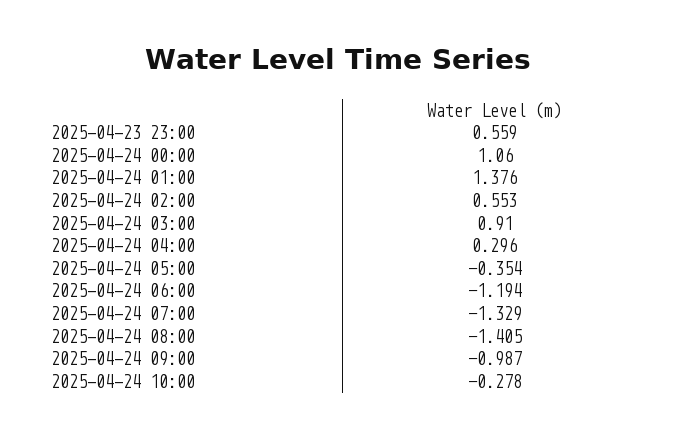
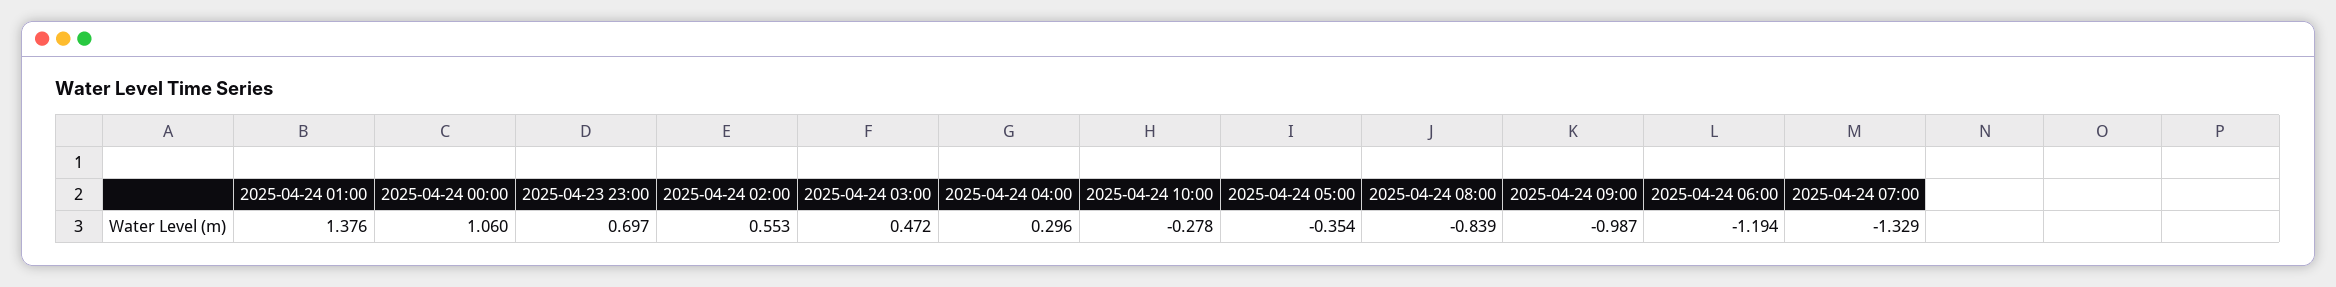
  {
-   "2025-04-23 23:00": 0.559,
+   "2025-04-23 23:00": 0.697,
    "2025-04-24 00:00": 1.06,
    "2025-04-24 01:00": 1.376,
    "2025-04-24 02:00": 0.553,
-   "2025-04-24 03:00": 0.91,
+   "2025-04-24 03:00": 0.472,
    "2025-04-24 04:00": 0.296,
    "2025-04-24 05:00": -0.354,
    "2025-04-24 06:00": -1.194,
    "2025-04-24 07:00": -1.329,
-   "2025-04-24 08:00": -1.405,
+   "2025-04-24 08:00": -0.839,
    "2025-04-24 09:00": -0.987,
    "2025-04-24 10:00": -0.278
  }

